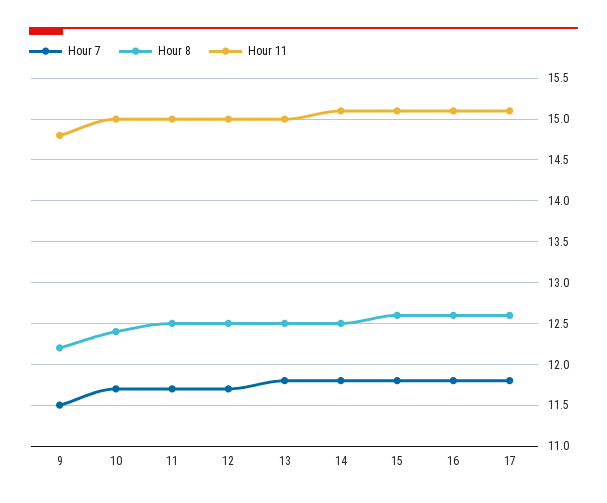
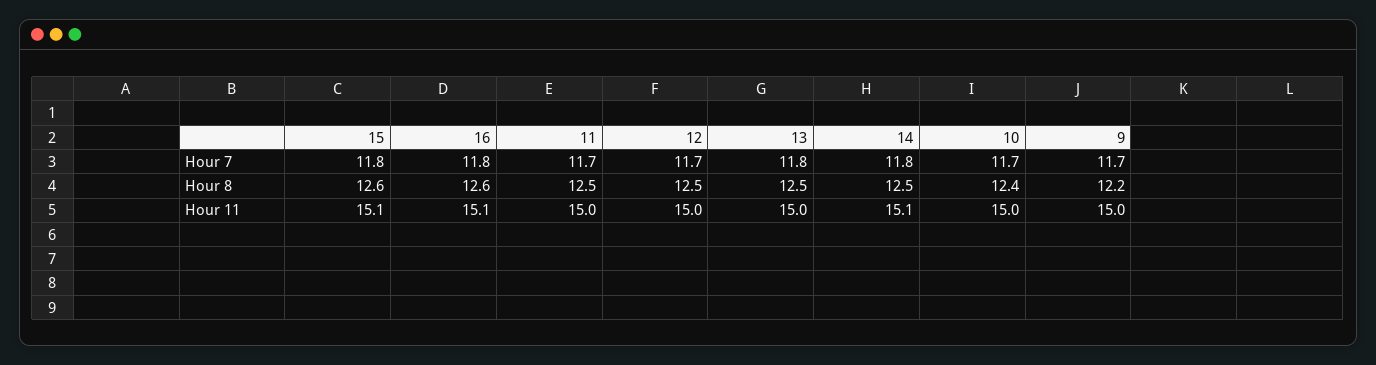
  {
    "Hour 7": {
-     "9": 11.5,
+     "9": 11.7,
      "10": 11.7,
      "11": 11.7,
      "12": 11.7,
      "13": 11.8,
      "14": 11.8,
      "15": 11.8,
-     "16": 11.8,
+     "16": 11.8
-     "17": 11.8
    },
    "Hour 8": {
      "9": 12.2,
      "10": 12.4,
      "11": 12.5,
      "12": 12.5,
      "13": 12.5,
      "14": 12.5,
      "15": 12.6,
-     "16": 12.6,
+     "16": 12.6
-     "17": 12.6
    },
    "Hour 11": {
-     "9": 14.8,
+     "9": 15,
      "10": 15,
      "11": 15,
      "12": 15,
      "13": 15,
      "14": 15.1,
      "15": 15.1,
-     "16": 15.1,
+     "16": 15.1
-     "17": 15.1
    }
  }

